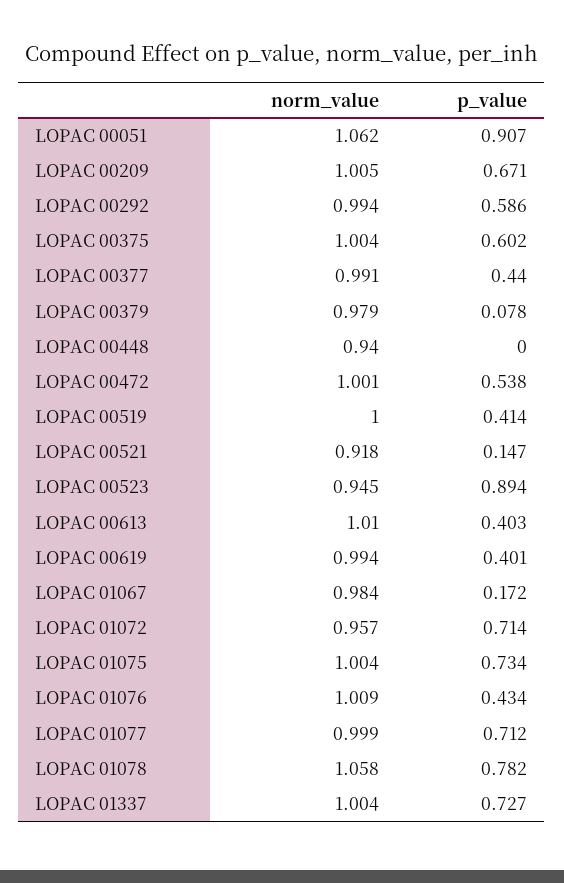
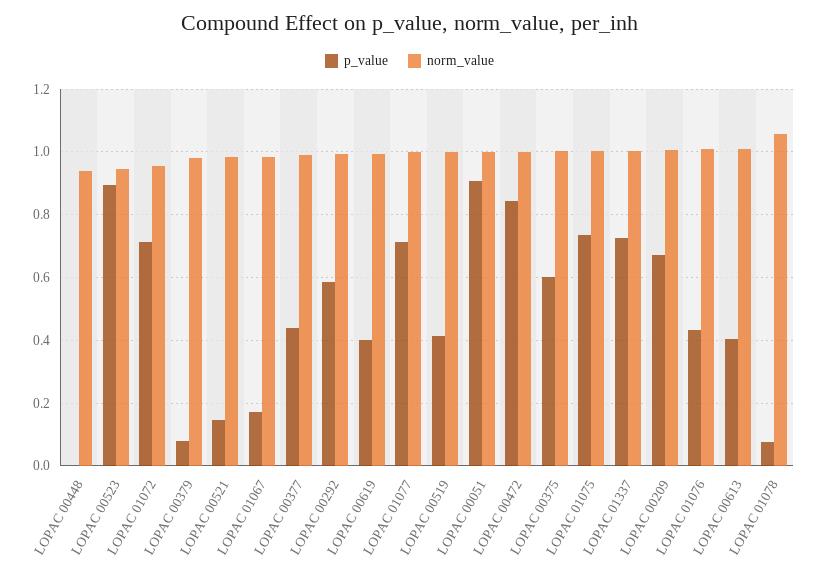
  {
    "norm_value": {
-     "LOPAC 00051": 1.062,
+     "LOPAC 00051": 1,
      "LOPAC 00209": 1.005,
      "LOPAC 00292": 0.994,
      "LOPAC 00375": 1.004,
      "LOPAC 00377": 0.991,
      "LOPAC 00379": 0.979,
      "LOPAC 00448": 0.94,
      "LOPAC 00472": 1.001,
      "LOPAC 00519": 1,
-     "LOPAC 00521": 0.918,
+     "LOPAC 00521": 0.98,
      "LOPAC 00523": 0.945,
      "LOPAC 00613": 1.01,
      "LOPAC 00619": 0.994,
      "LOPAC 01067": 0.984,
      "LOPAC 01072": 0.957,
      "LOPAC 01075": 1.004,
      "LOPAC 01076": 1.009,
      "LOPAC 01077": 0.999,
      "LOPAC 01078": 1.058,
      "LOPAC 01337": 1.004
    },
    "p_value": {
      "LOPAC 00051": 0.907,
      "LOPAC 00209": 0.671,
      "LOPAC 00292": 0.586,
      "LOPAC 00375": 0.602,
      "LOPAC 00377": 0.44,
      "LOPAC 00379": 0.078,
      "LOPAC 00448": 0,
-     "LOPAC 00472": 0.538,
+     "LOPAC 00472": 0.84,
      "LOPAC 00519": 0.414,
      "LOPAC 00521": 0.147,
      "LOPAC 00523": 0.894,
      "LOPAC 00613": 0.403,
      "LOPAC 00619": 0.401,
      "LOPAC 01067": 0.172,
      "LOPAC 01072": 0.714,
      "LOPAC 01075": 0.734,
      "LOPAC 01076": 0.434,
      "LOPAC 01077": 0.712,
-     "LOPAC 01078": 0.782,
+     "LOPAC 01078": 0.08,
      "LOPAC 01337": 0.727
    }
  }

